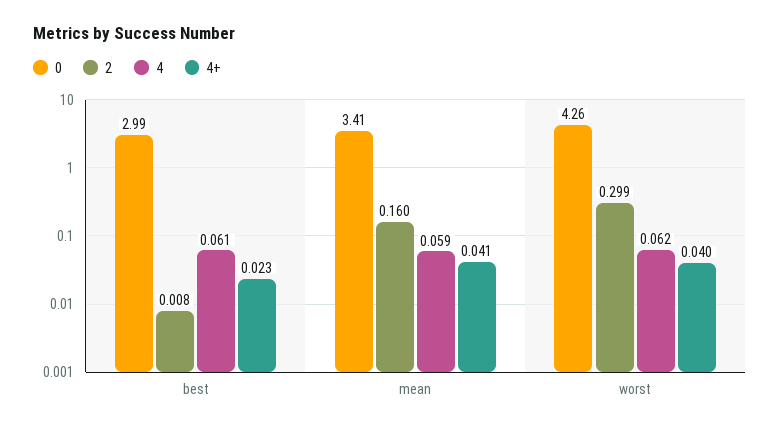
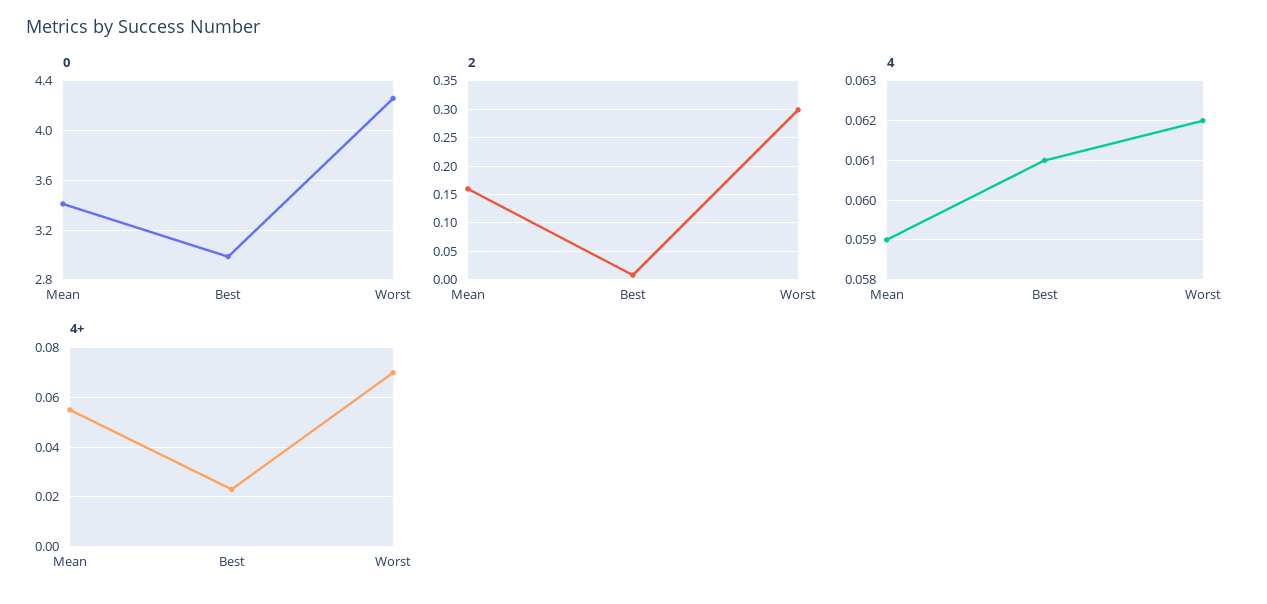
  {
    "0": {
      "best": 2.99,
      "mean": 3.41,
      "worst": 4.26
    },
    "2": {
      "best": 0.008,
      "mean": 0.16,
      "worst": 0.299
    },
    "4": {
      "best": 0.061,
      "mean": 0.059,
      "worst": 0.062
    },
    "4+": {
      "best": 0.023,
-     "mean": 0.041,
+     "mean": 0.055,
-     "worst": 0.04
+     "worst": 0.07
    }
  }

